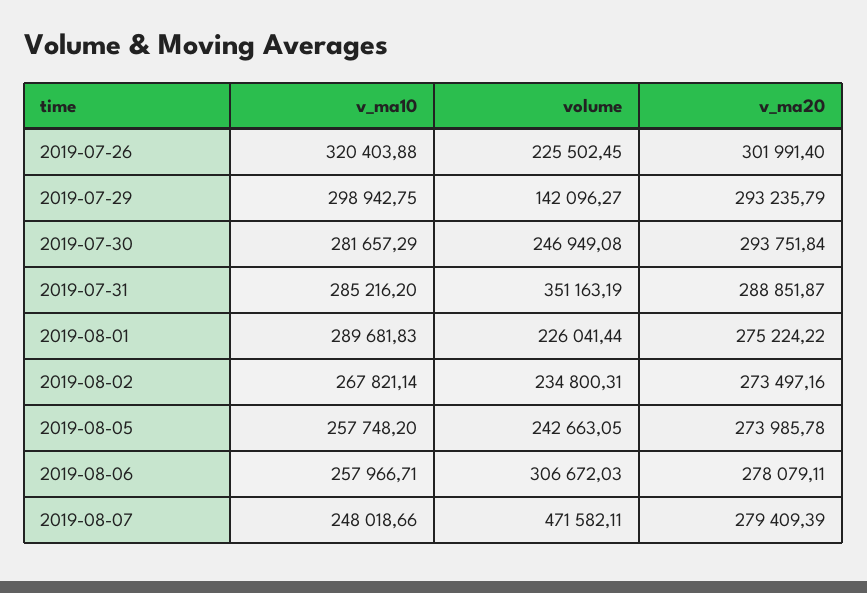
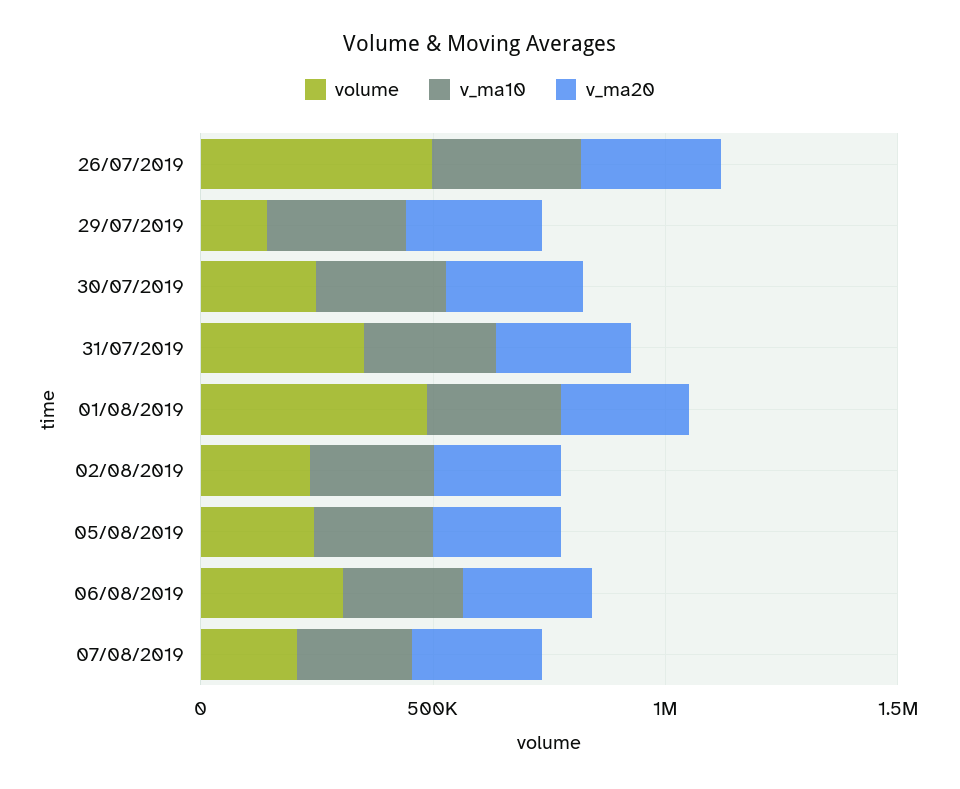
  {
    "v_ma10": {
      "2019-07-26": 320403.88,
      "2019-07-29": 298942.75,
      "2019-07-30": 281657.29,
      "2019-07-31": 285216.2,
      "2019-08-01": 289681.83,
      "2019-08-02": 267821.14,
      "2019-08-05": 257748.2,
      "2019-08-06": 257966.71,
      "2019-08-07": 248018.66
    },
    "volume": {
-     "2019-07-26": 225502.45,
+     "2019-07-26": 500000,
      "2019-07-29": 142096.27,
      "2019-07-30": 246949.08,
      "2019-07-31": 351163.19,
-     "2019-08-01": 226041.44,
+     "2019-08-01": 500000,
      "2019-08-02": 234800.31,
      "2019-08-05": 242663.05,
      "2019-08-06": 306672.03,
-     "2019-08-07": 471582.11
+     "2019-08-07": 200000
    },
    "v_ma20": {
      "2019-07-26": 301991.4,
      "2019-07-29": 293235.79,
      "2019-07-30": 293751.84,
      "2019-07-31": 288851.87,
      "2019-08-01": 275224.22,
      "2019-08-02": 273497.16,
      "2019-08-05": 273985.78,
      "2019-08-06": 278079.11,
      "2019-08-07": 279409.39
    }
  }

